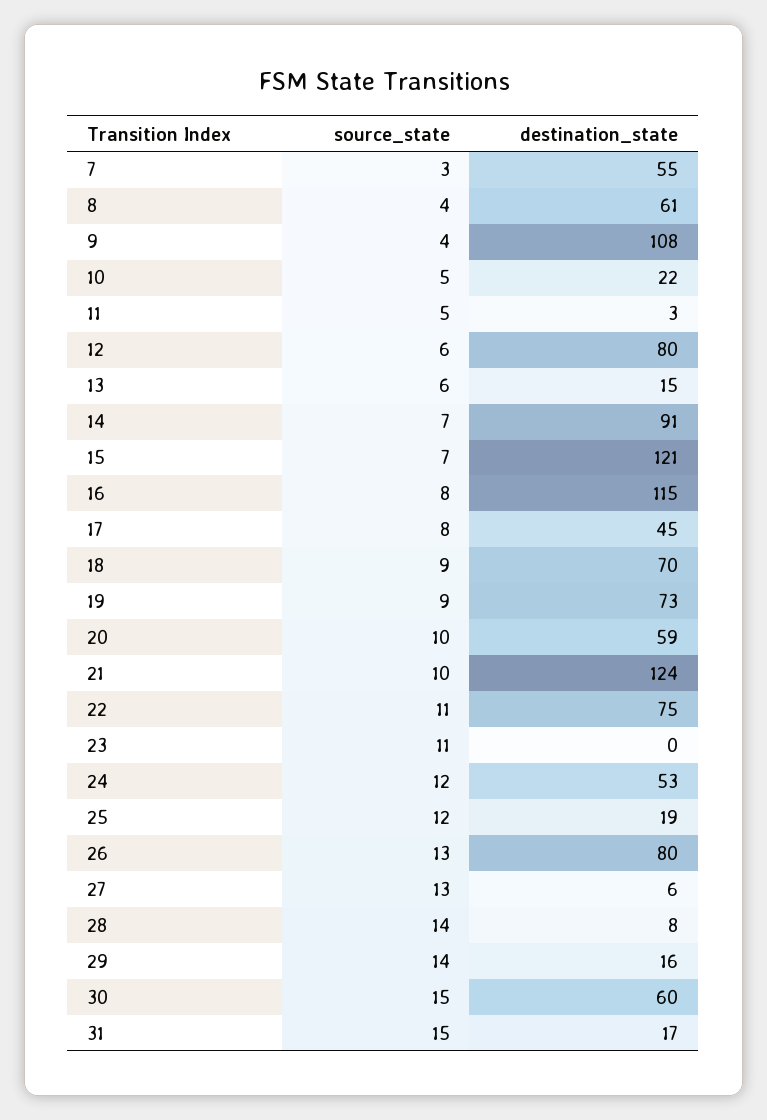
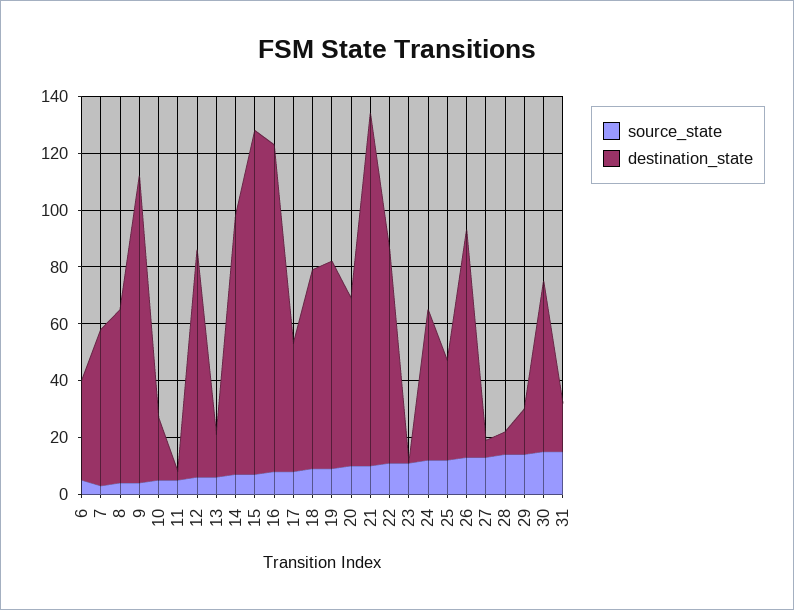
  {
    "source_state": {
      "7": 3,
      "8": 4,
      "9": 4,
      "10": 5,
      "11": 5,
      "12": 6,
      "13": 6,
      "14": 7,
      "15": 7,
      "16": 8,
      "17": 8,
      "18": 9,
      "19": 9,
      "20": 10,
      "21": 10,
      "22": 11,
      "23": 11,
      "24": 12,
      "25": 12,
      "26": 13,
      "27": 13,
      "28": 14,
      "29": 14,
      "30": 15,
-     "31": 15
+     "31": 15,
+     "6": 5
    },
    "destination_state": {
      "7": 55,
      "8": 61,
      "9": 108,
      "10": 22,
      "11": 3,
      "12": 80,
      "13": 15,
      "14": 91,
      "15": 121,
      "16": 115,
      "17": 45,
      "18": 70,
      "19": 73,
      "20": 59,
      "21": 124,
      "22": 75,
      "23": 0,
      "24": 53,
-     "25": 19,
+     "25": 35,
      "26": 80,
      "27": 6,
      "28": 8,
      "29": 16,
      "30": 60,
-     "31": 17
+     "31": 17,
+     "6": 35
    }
  }

